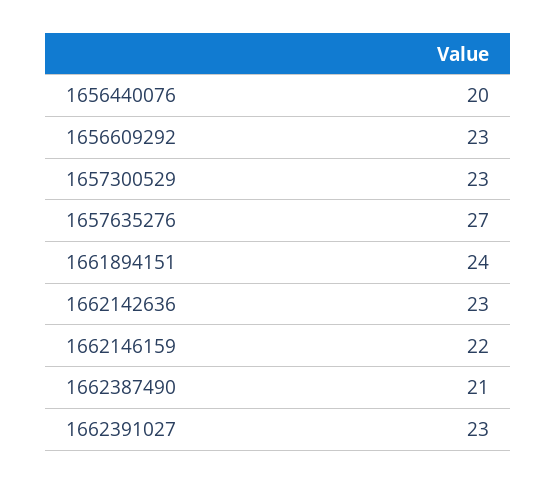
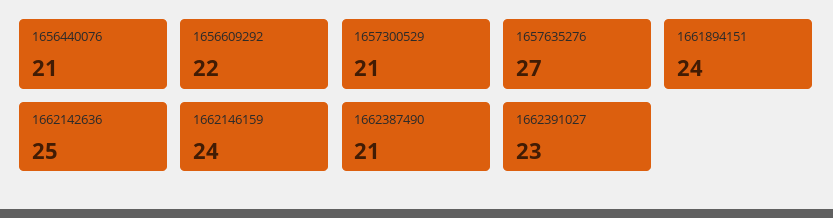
  {
-   "1656440076": 20,
+   "1656440076": 21,
-   "1656609292": 23,
+   "1656609292": 22,
-   "1657300529": 23,
+   "1657300529": 21,
    "1657635276": 27,
    "1661894151": 24,
-   "1662142636": 23,
+   "1662142636": 25,
-   "1662146159": 22,
+   "1662146159": 24,
    "1662387490": 21,
    "1662391027": 23
  }

